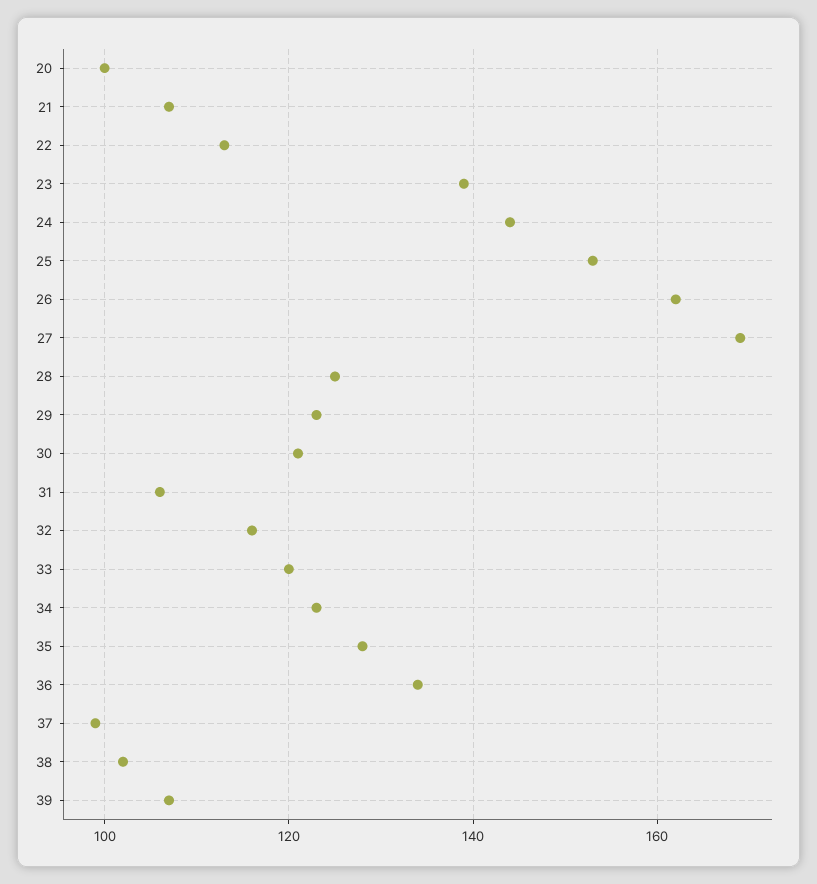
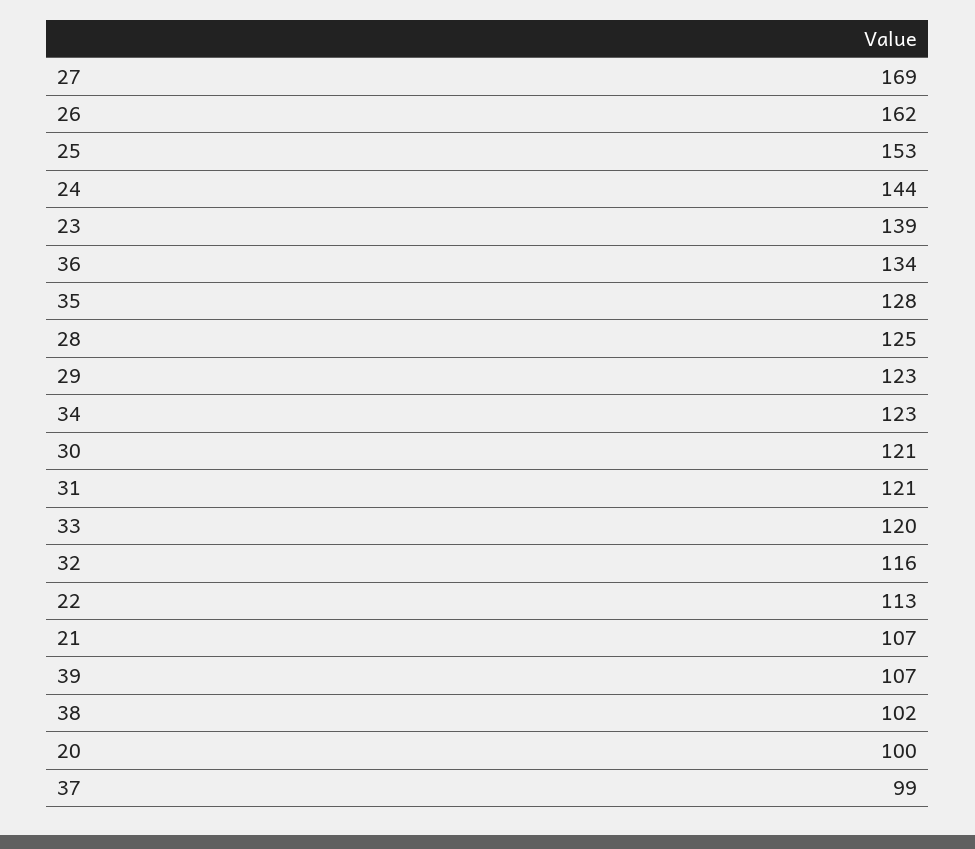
  {
    "20": 100,
    "21": 107,
    "22": 113,
    "23": 139,
    "24": 144,
    "25": 153,
    "26": 162,
    "27": 169,
    "28": 125,
    "29": 123,
    "30": 121,
-   "31": 105,
+   "31": 121,
    "32": 116,
    "33": 120,
    "34": 123,
    "35": 128,
    "36": 134,
    "37": 99,
    "38": 102,
    "39": 107
  }

